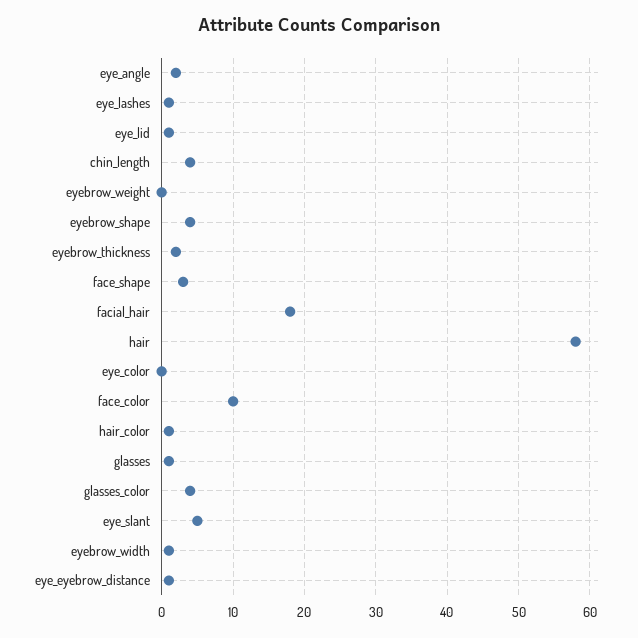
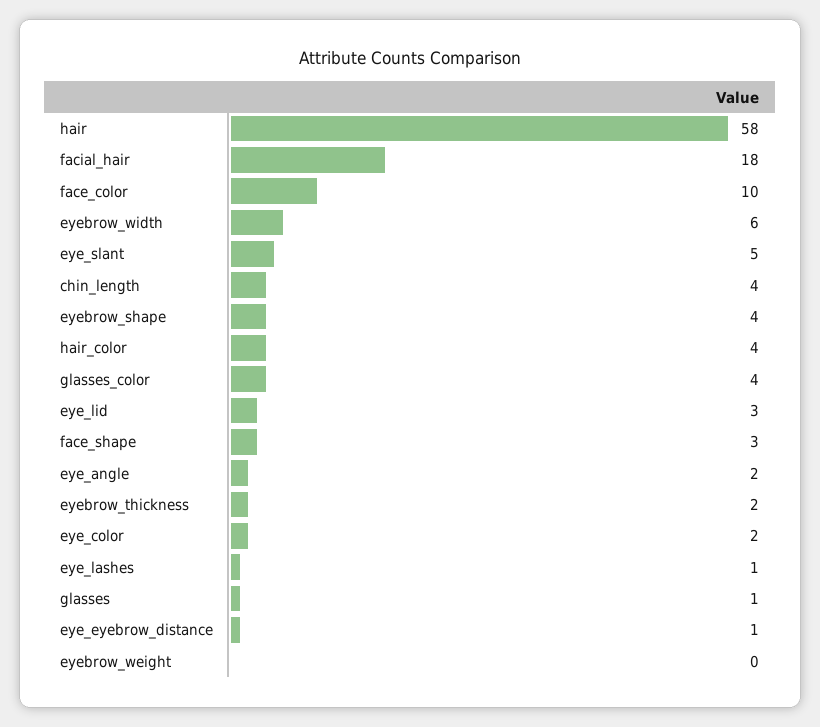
  {
    "eye_angle": 2,
    "eye_lashes": 1,
-   "eye_lid": 1,
+   "eye_lid": 3,
    "chin_length": 4,
    "eyebrow_weight": 0,
    "eyebrow_shape": 4,
    "eyebrow_thickness": 2,
    "face_shape": 3,
    "facial_hair": 18,
    "hair": 58,
-   "eye_color": 0,
+   "eye_color": 2,
    "face_color": 10,
-   "hair_color": 1,
+   "hair_color": 4,
    "glasses": 1,
    "glasses_color": 4,
    "eye_slant": 5,
-   "eyebrow_width": 1,
+   "eyebrow_width": 6,
    "eye_eyebrow_distance": 1
  }

